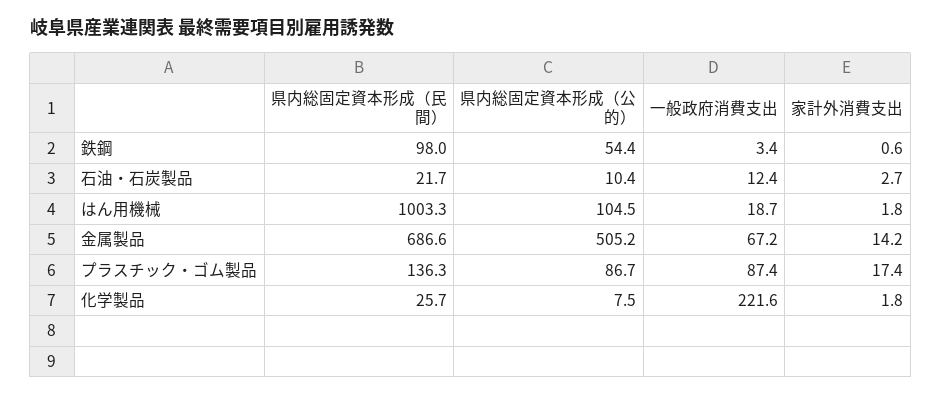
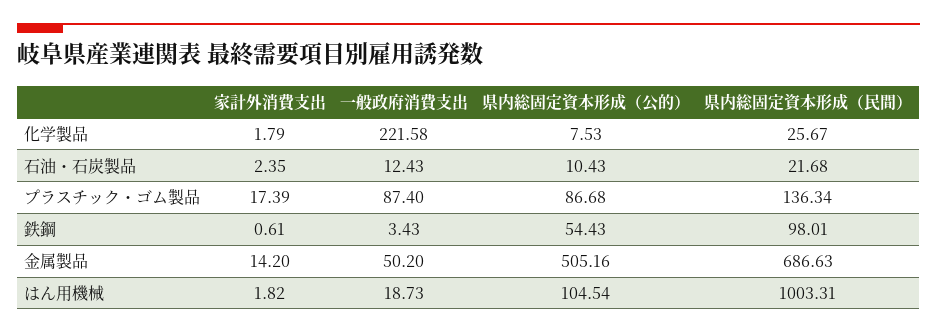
  {
    "県内総固定資本形成（民間）": {
      "鉄鋼": 98.01,
      "石油・石炭製品": 21.68,
      "はん用機械": 1003.31,
      "金属製品": 686.63,
      "プラスチック・ゴム製品": 136.34,
      "化学製品": 25.67
    },
    "県内総固定資本形成（公的）": {
      "鉄鋼": 54.43,
      "石油・石炭製品": 10.43,
      "はん用機械": 104.54,
      "金属製品": 505.16,
      "プラスチック・ゴム製品": 86.68,
      "化学製品": 7.53
    },
    "一般政府消費支出": {
      "鉄鋼": 3.43,
      "石油・石炭製品": 12.43,
      "はん用機械": 18.73,
-     "金属製品": 67.2,
+     "金属製品": 50.2,
      "プラスチック・ゴム製品": 87.4,
      "化学製品": 221.58
    },
    "家計外消費支出": {
      "鉄鋼": 0.61,
-     "石油・石炭製品": 2.7,
+     "石油・石炭製品": 2.35,
      "はん用機械": 1.82,
      "金属製品": 14.2,
      "プラスチック・ゴム製品": 17.39,
      "化学製品": 1.79
    }
  }

